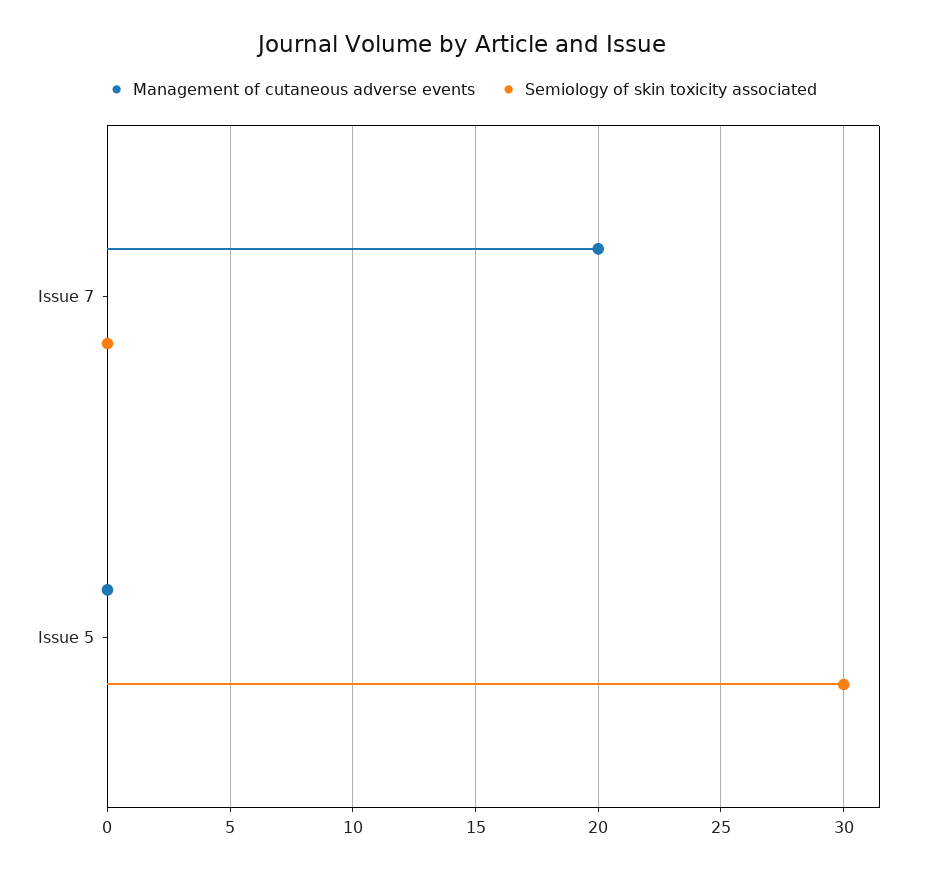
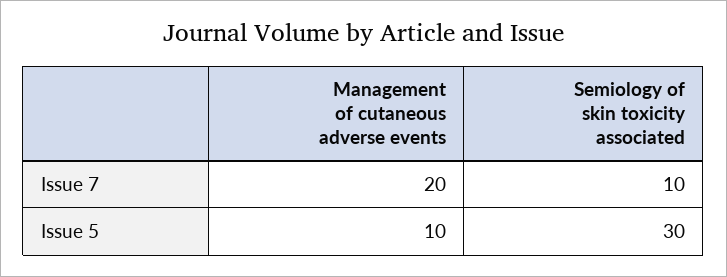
  {
    "Management of cutaneous adverse events": {
      "Issue 7": 20,
-     "Issue 5": 0
+     "Issue 5": 10
    },
    "Semiology of skin toxicity associated": {
-     "Issue 7": 0,
+     "Issue 7": 10,
      "Issue 5": 30
    }
  }

